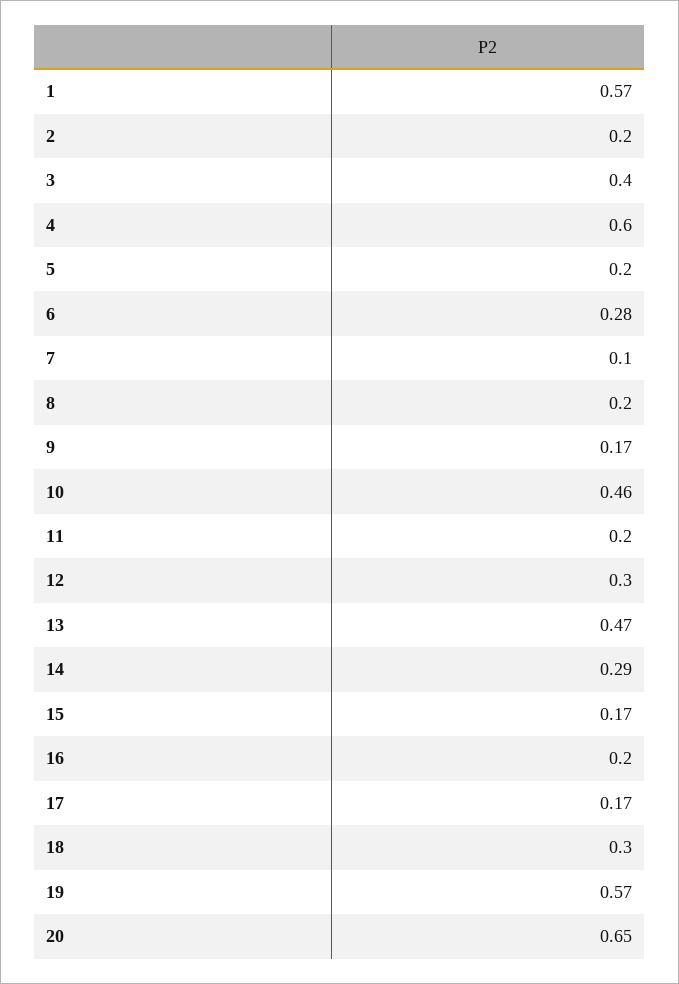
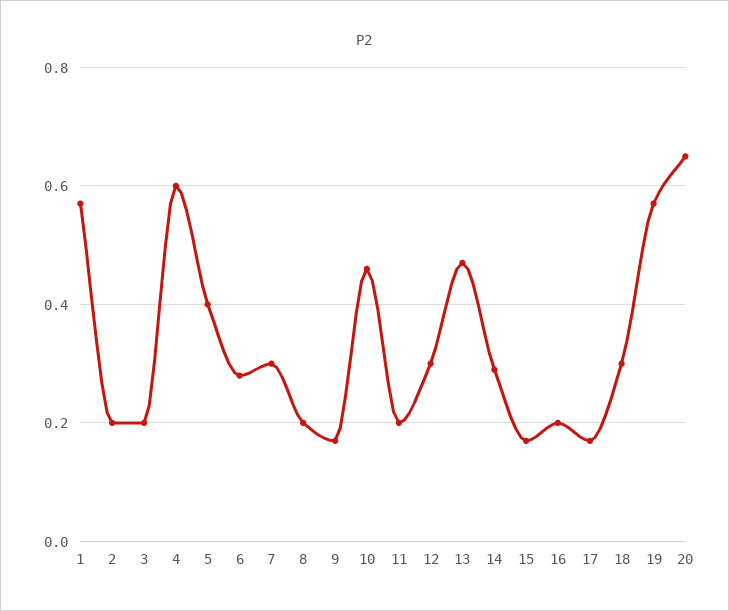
  {
    "1": 0.57,
    "2": 0.2,
-   "3": 0.4,
+   "3": 0.2,
    "4": 0.6,
-   "5": 0.2,
+   "5": 0.4,
    "6": 0.28,
-   "7": 0.1,
+   "7": 0.3,
    "8": 0.2,
    "9": 0.17,
    "10": 0.46,
    "11": 0.2,
    "12": 0.3,
    "13": 0.47,
    "14": 0.29,
    "15": 0.17,
    "16": 0.2,
    "17": 0.17,
    "18": 0.3,
    "19": 0.57,
    "20": 0.65
  }

